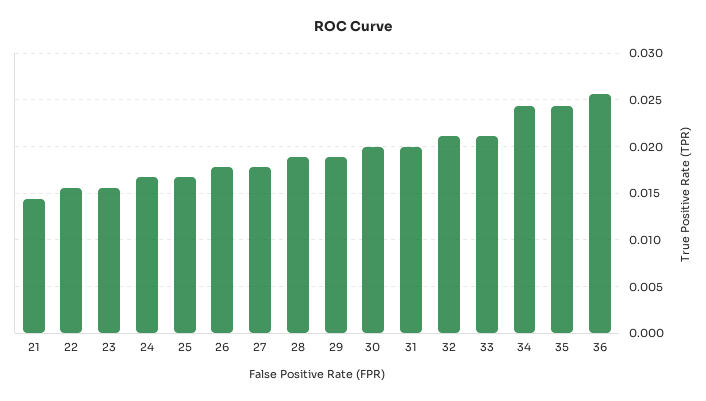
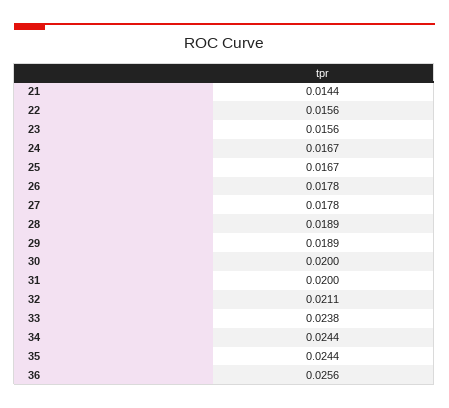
  {
    "21": 0.0144,
    "22": 0.0156,
    "23": 0.0156,
    "24": 0.0167,
    "25": 0.0167,
    "26": 0.0178,
    "27": 0.0178,
    "28": 0.0189,
    "29": 0.0189,
    "30": 0.02,
    "31": 0.02,
    "32": 0.0211,
-   "33": 0.021,
+   "33": 0.0238,
    "34": 0.0244,
    "35": 0.0244,
    "36": 0.0256
  }

